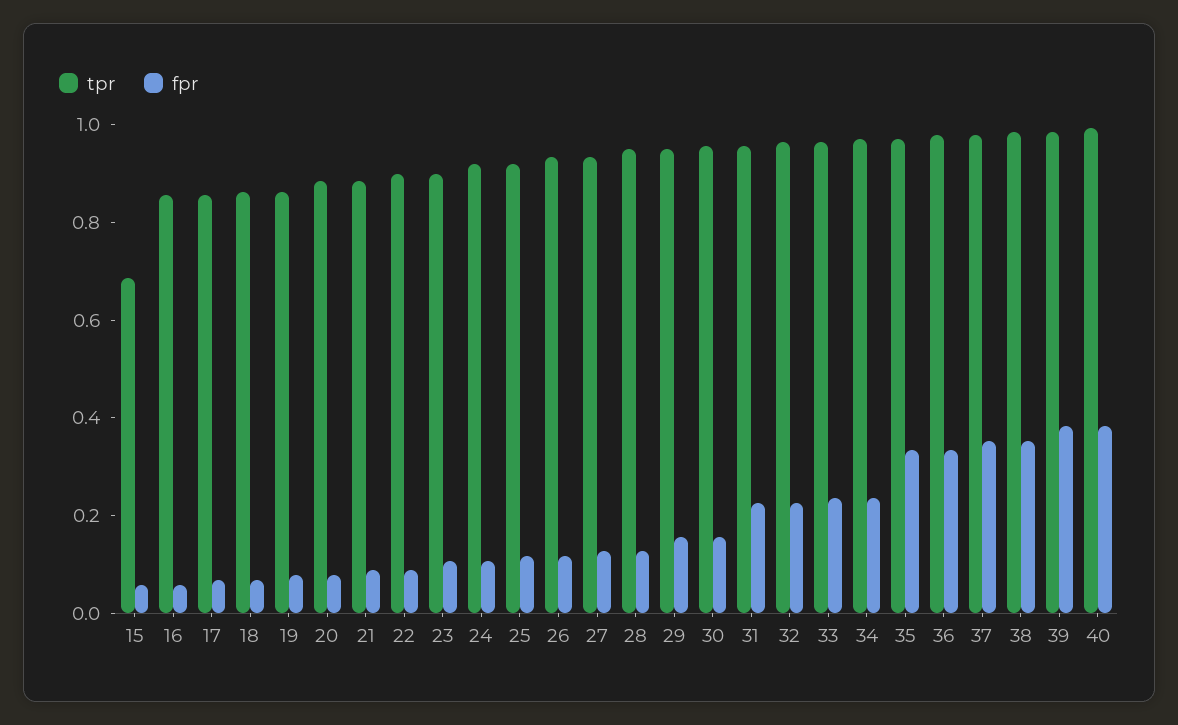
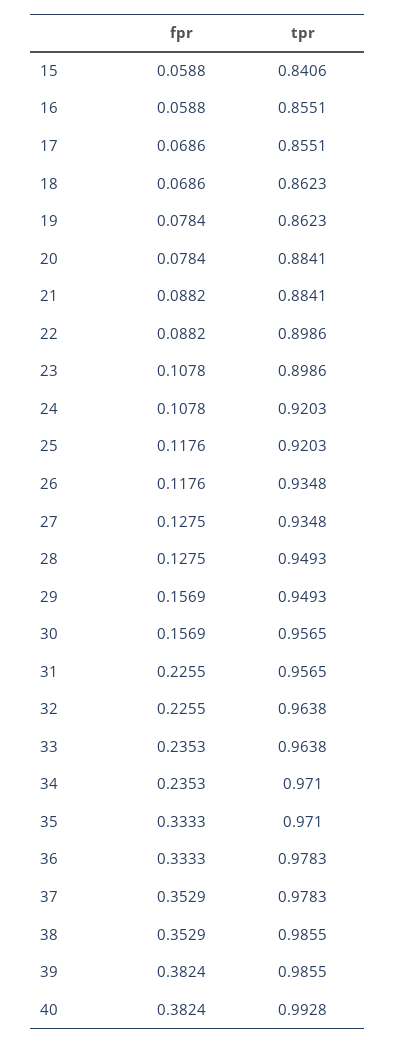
  {
    "tpr": {
-     "15": 0.7,
+     "15": 0.8406,
      "16": 0.8551,
      "17": 0.8551,
      "18": 0.8623,
      "19": 0.8623,
      "20": 0.8841,
      "21": 0.8841,
      "22": 0.8986,
      "23": 0.8986,
      "24": 0.9203,
      "25": 0.9203,
      "26": 0.9348,
      "27": 0.9348,
      "28": 0.9493,
      "29": 0.9493,
      "30": 0.9565,
      "31": 0.9565,
      "32": 0.9638,
      "33": 0.9638,
      "34": 0.971,
      "35": 0.971,
      "36": 0.9783,
      "37": 0.9783,
      "38": 0.9855,
      "39": 0.9855,
      "40": 0.9928
    },
    "fpr": {
      "15": 0.0588,
      "16": 0.0588,
      "17": 0.0686,
      "18": 0.0686,
      "19": 0.0784,
      "20": 0.0784,
      "21": 0.0882,
      "22": 0.0882,
      "23": 0.1078,
      "24": 0.1078,
      "25": 0.1176,
      "26": 0.1176,
      "27": 0.1275,
      "28": 0.1275,
      "29": 0.1569,
      "30": 0.1569,
      "31": 0.2255,
      "32": 0.2255,
      "33": 0.2353,
      "34": 0.2353,
      "35": 0.3333,
      "36": 0.3333,
      "37": 0.3529,
      "38": 0.3529,
      "39": 0.3824,
      "40": 0.3824
    }
  }

